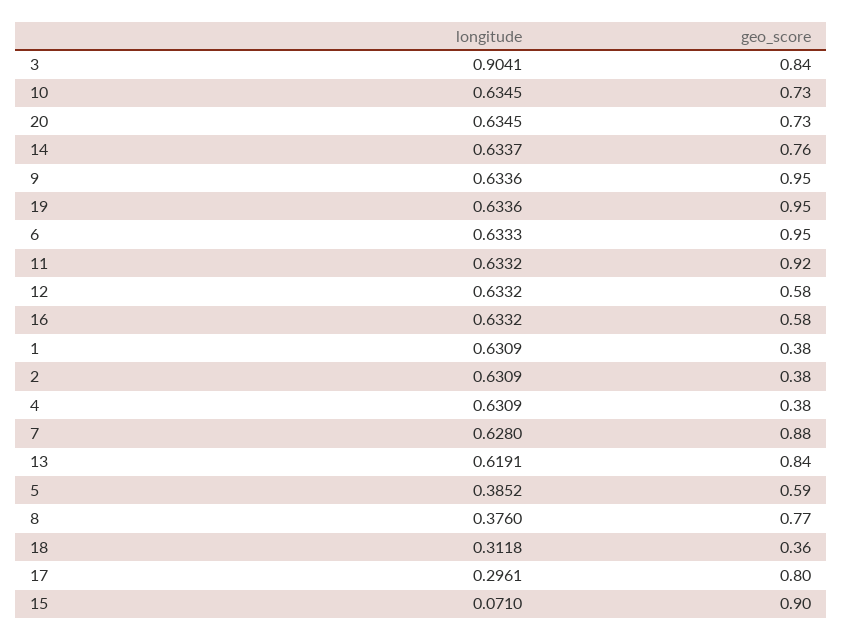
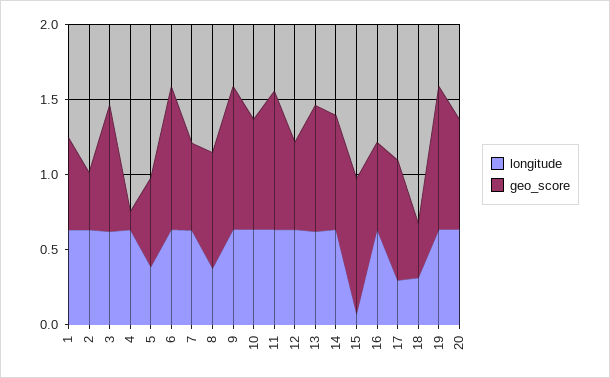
  {
    "longitude": {
-     "3": 0.9041,
+     "3": 0.6,
      "10": 0.6345,
      "20": 0.6345,
      "14": 0.6337,
      "9": 0.6336,
      "19": 0.6336,
      "6": 0.6333,
      "11": 0.6332,
      "12": 0.6332,
      "16": 0.6332,
      "1": 0.6309,
      "2": 0.6309,
      "4": 0.6309,
      "7": 0.628,
      "13": 0.6191,
      "5": 0.3852,
      "8": 0.376,
      "18": 0.3118,
      "17": 0.2961,
      "15": 0.071
    },
    "geo_score": {
      "3": 0.84,
      "10": 0.73,
      "20": 0.73,
      "14": 0.76,
      "9": 0.95,
      "19": 0.95,
      "6": 0.95,
      "11": 0.92,
      "12": 0.58,
      "16": 0.58,
-     "1": 0.38,
+     "1": 0.6,
      "2": 0.38,
-     "4": 0.38,
+     "4": 0.1,
-     "7": 0.88,
+     "7": 0.6,
      "13": 0.84,
      "5": 0.59,
      "8": 0.77,
      "18": 0.36,
      "17": 0.8,
      "15": 0.9
    }
  }

